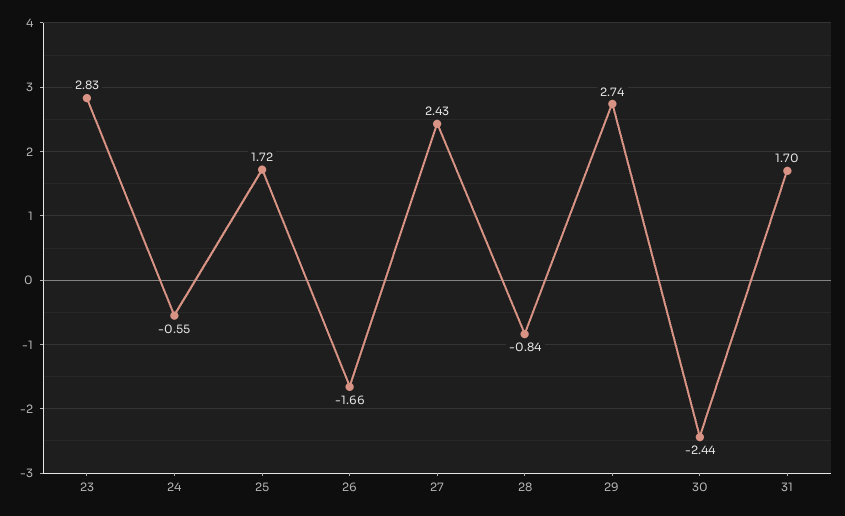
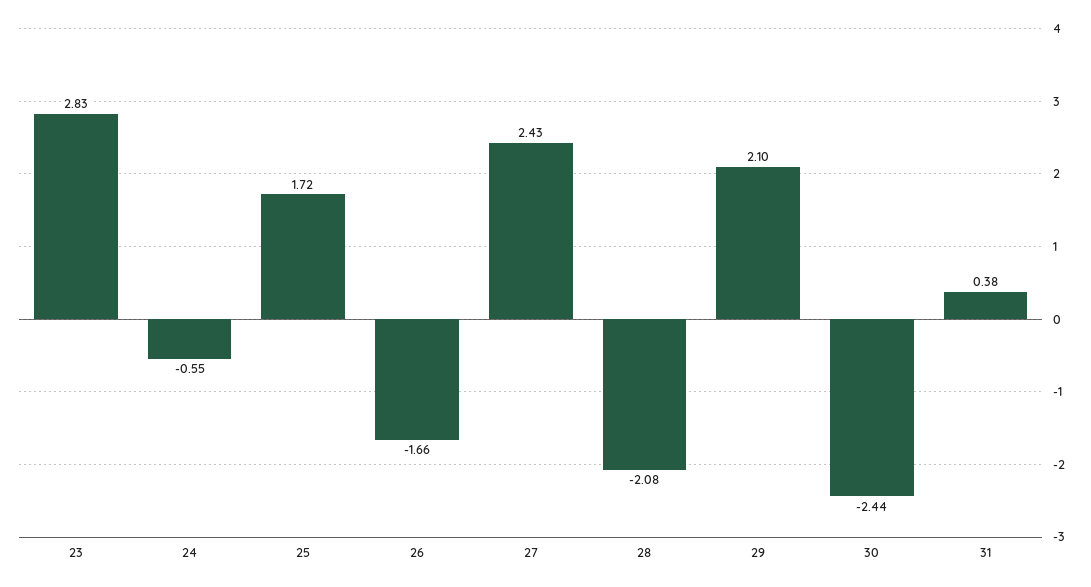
  {
    "23": 2.83,
    "24": -0.55,
    "25": 1.72,
    "26": -1.66,
    "27": 2.43,
-   "28": -0.84,
+   "28": -2.08,
-   "29": 2.74,
+   "29": 2.1,
    "30": -2.44,
-   "31": 1.7
+   "31": 0.38
  }

